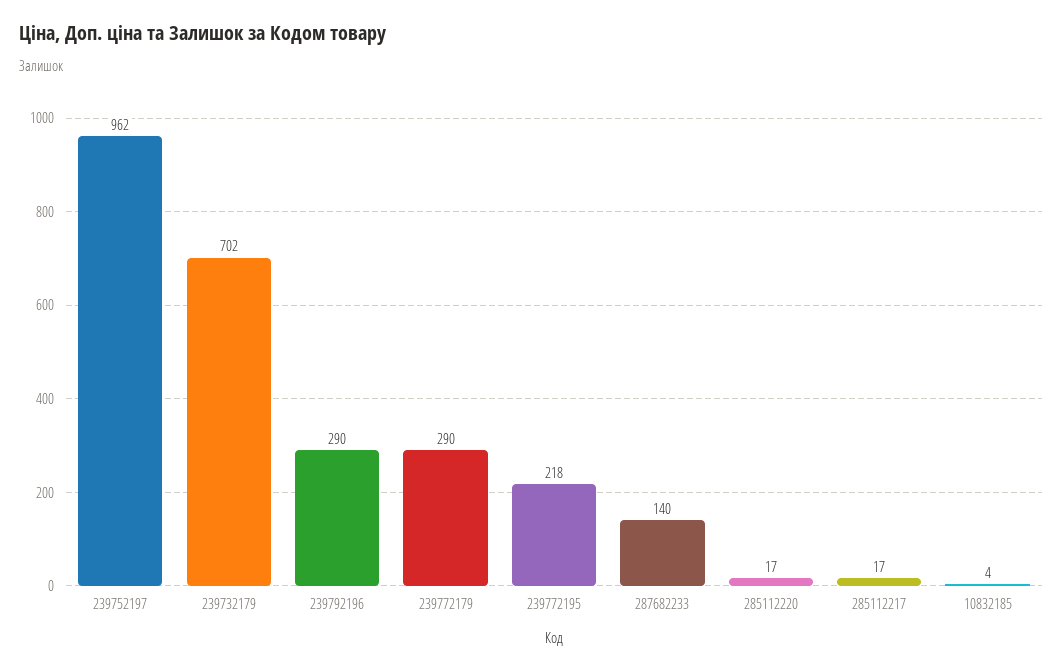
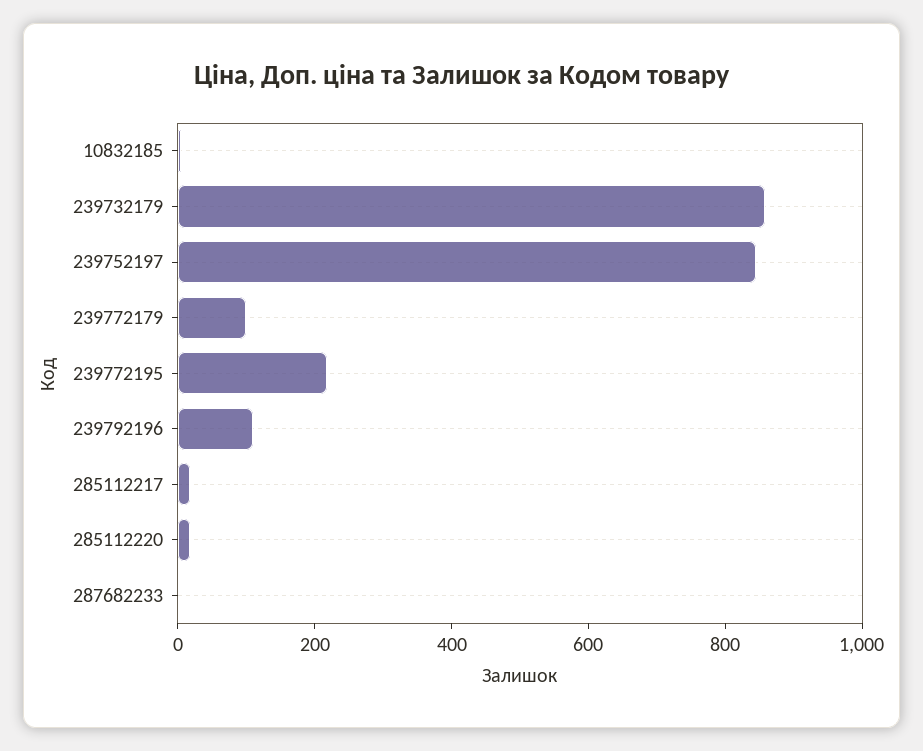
  {
-   "239752197": 962,
+   "239752197": 850,
-   "239732179": 702,
+   "239732179": 850,
-   "239792196": 290,
+   "239792196": 100,
-   "239772179": 290,
+   "239772179": 100,
    "239772195": 218,
-   "287682233": 140,
+   "287682233": 0,
    "285112220": 17,
    "285112217": 17,
    "10832185": 4
  }

